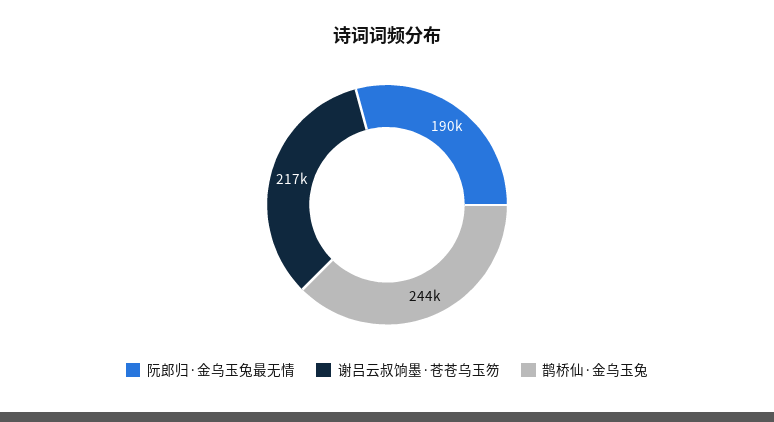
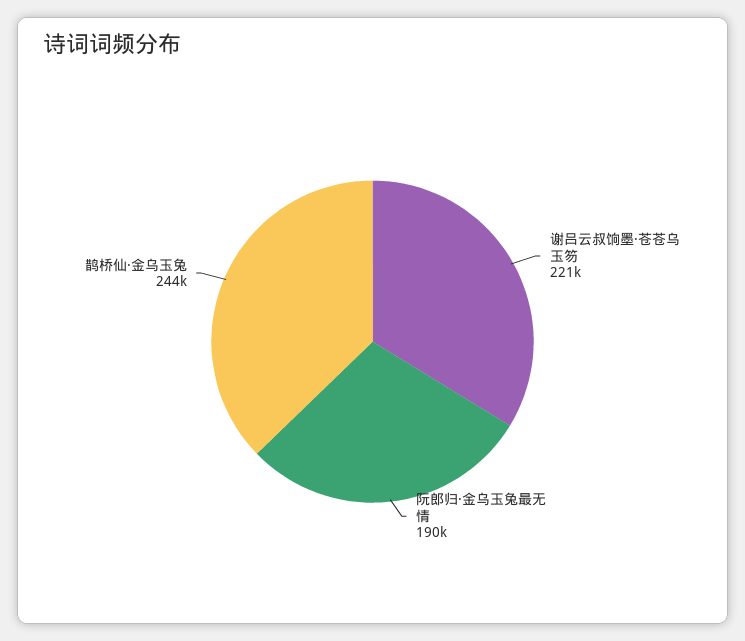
  {
    "阮郎归·金乌玉兔最无情": 190000,
-   "谢吕云叔饷墨·苍苍乌玉笏": 217000,
+   "谢吕云叔饷墨·苍苍乌玉笏": 221000,
    "鹊桥仙·金乌玉兔": 244000
  }

